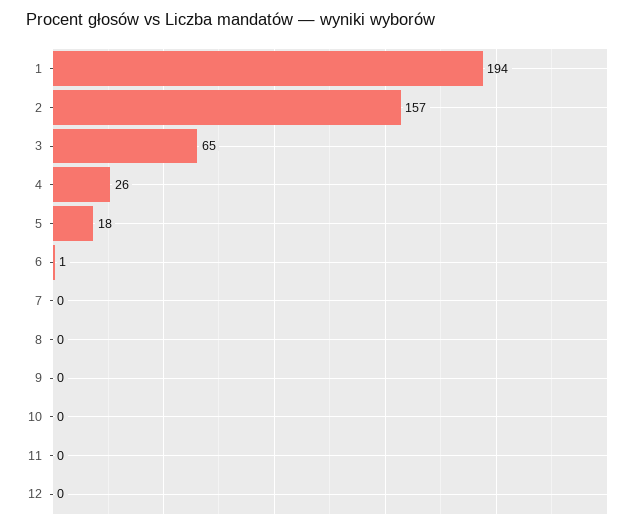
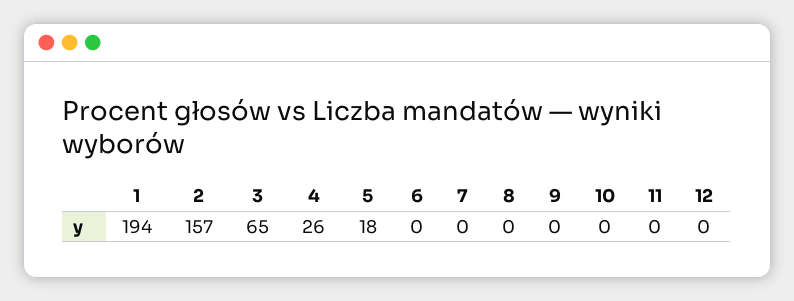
  {
    "1": 194,
    "2": 157,
    "3": 65,
    "4": 26,
    "5": 18,
-   "6": 1,
+   "6": 0,
    "7": 0,
    "8": 0,
    "9": 0,
    "10": 0,
    "11": 0,
    "12": 0
  }

